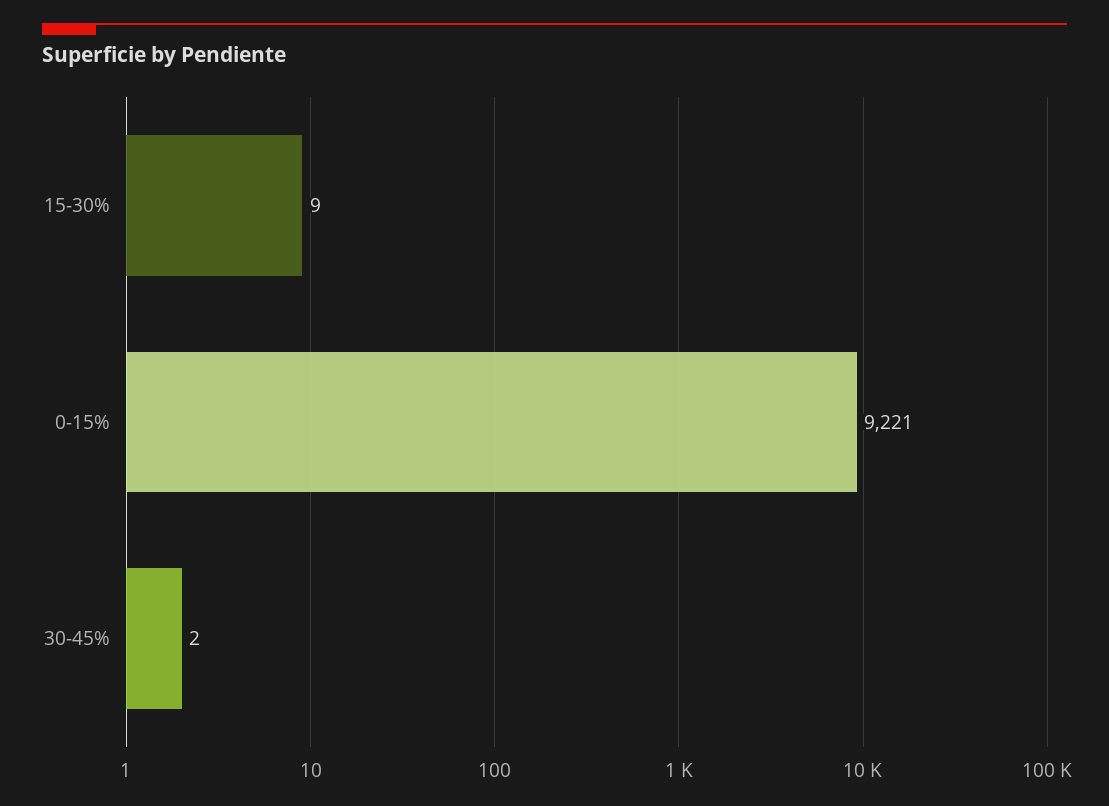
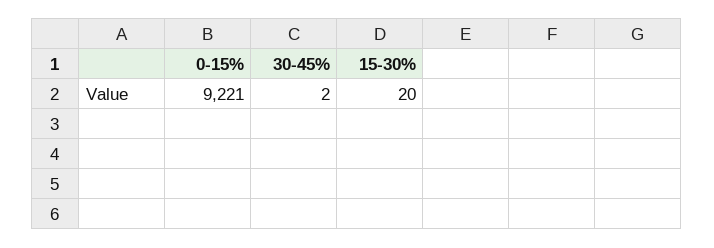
  {
-   "15-30%": 9,
+   "15-30%": 20,
    "0-15%": 9221,
    "30-45%": 2
  }

